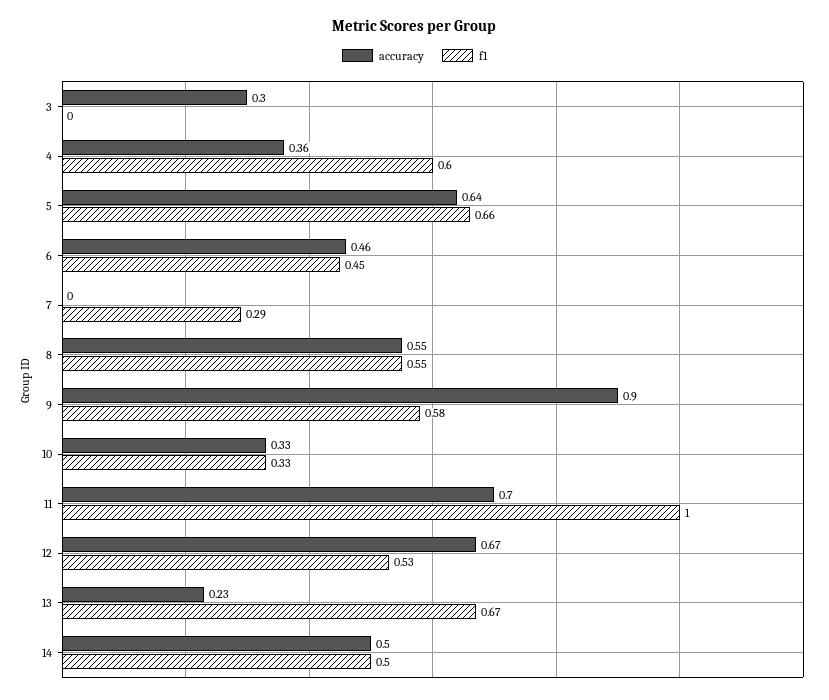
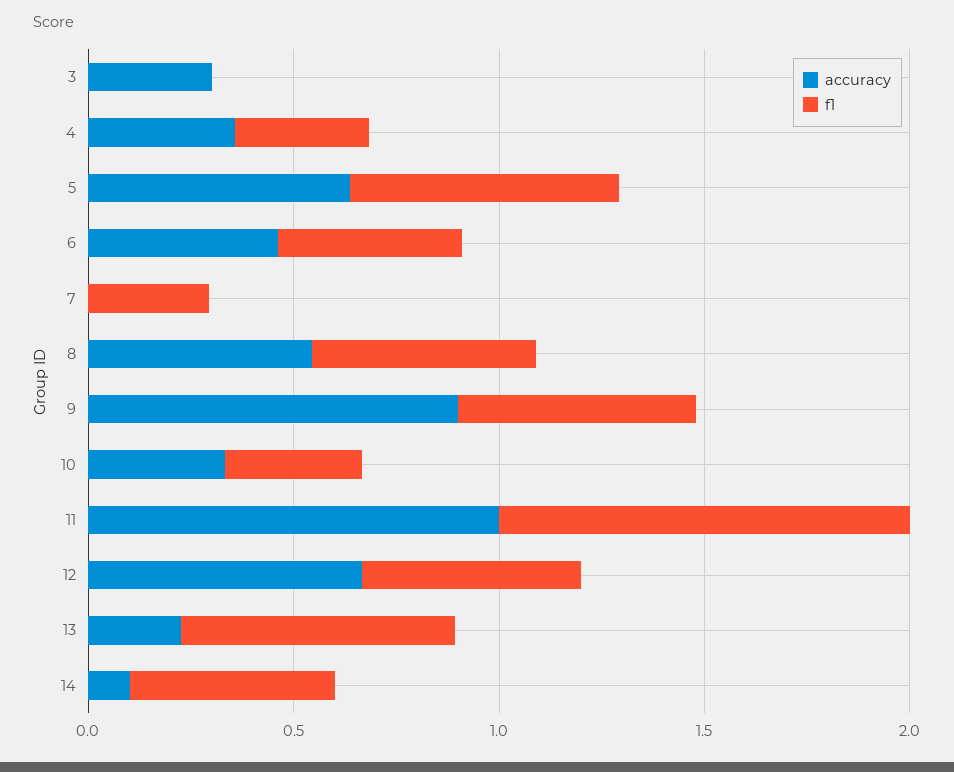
  {
    "accuracy": {
      "3": 0.3,
      "4": 0.36,
      "5": 0.64,
      "6": 0.46,
      "7": 0,
      "8": 0.55,
      "9": 0.9,
      "10": 0.33,
-     "11": 0.7,
+     "11": 1,
      "12": 0.67,
      "13": 0.23,
-     "14": 0.5
+     "14": 0.1
    },
    "f1": {
      "3": 0,
-     "4": 0.6,
+     "4": 0.3,
      "5": 0.66,
      "6": 0.45,
      "7": 0.29,
      "8": 0.55,
      "9": 0.58,
      "10": 0.33,
      "11": 1,
      "12": 0.53,
      "13": 0.67,
      "14": 0.5
    }
  }

